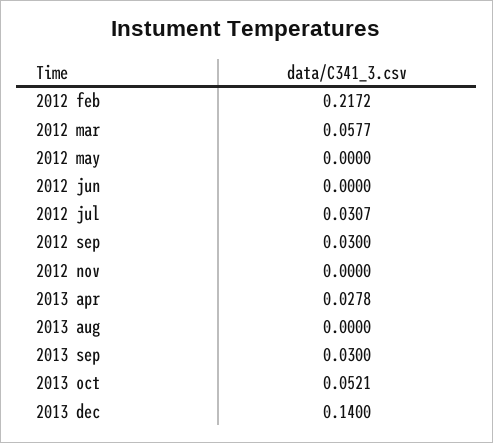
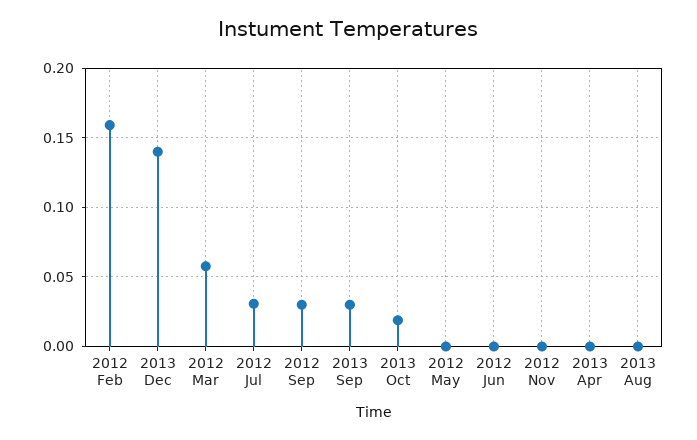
  {
-   "2012 feb": 0.2172,
+   "2012 feb": 0.16,
    "2012 mar": 0.0577,
    "2012 may": 0,
    "2012 jun": 0,
    "2012 jul": 0.0307,
    "2012 sep": 0.03,
    "2012 nov": 0,
-   "2013 apr": 0.0278,
+   "2013 apr": 0,
    "2013 aug": 0,
    "2013 sep": 0.03,
-   "2013 oct": 0.0521,
+   "2013 oct": 0.02,
    "2013 dec": 0.14
  }

